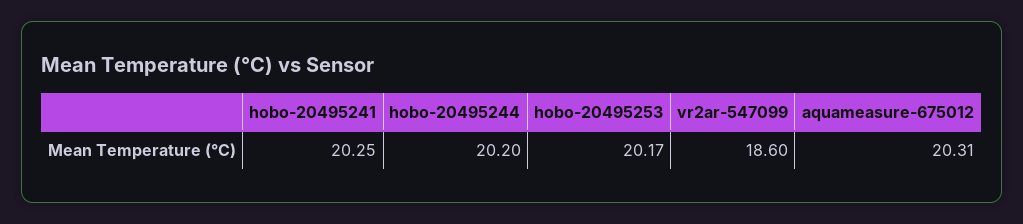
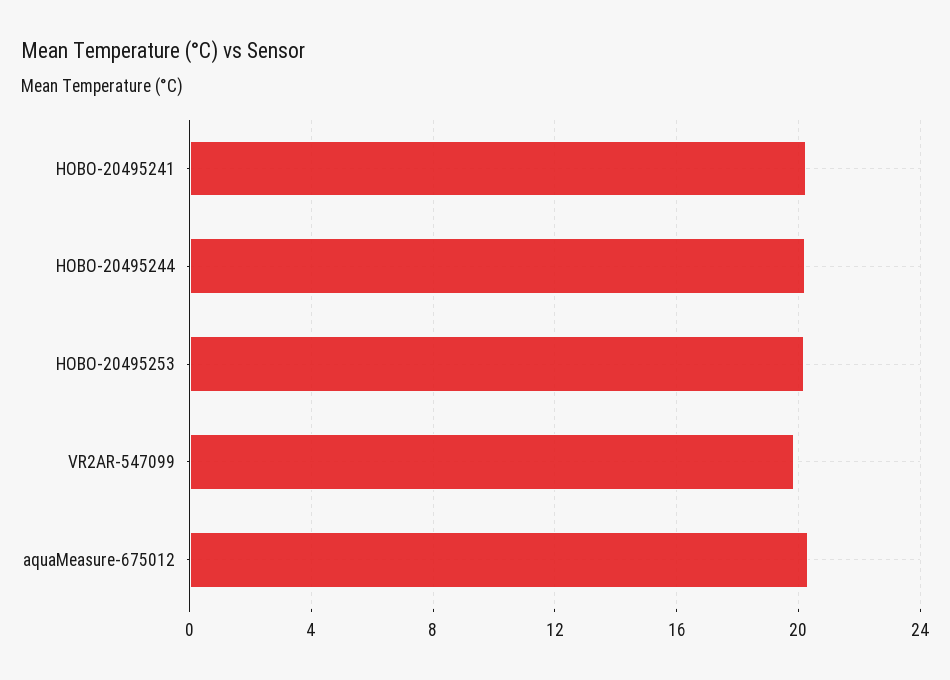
  {
    "hobo-20495241": 20.25,
    "hobo-20495244": 20.2,
    "hobo-20495253": 20.17,
-   "vr2ar-547099": 18.6,
+   "vr2ar-547099": 20,
    "aquameasure-675012": 20.31
  }

